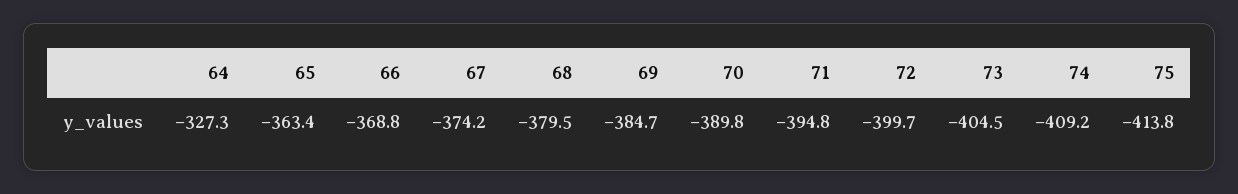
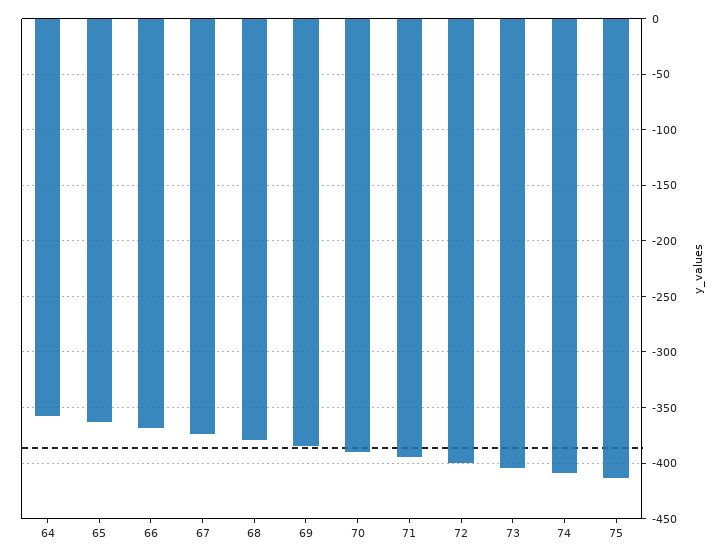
  {
-   "64": -327.3,
+   "64": -360,
    "65": -363.4,
    "66": -368.8,
    "67": -374.2,
    "68": -379.5,
    "69": -384.7,
    "70": -389.8,
    "71": -394.8,
    "72": -399.7,
    "73": -404.5,
    "74": -409.2,
    "75": -413.8
  }

